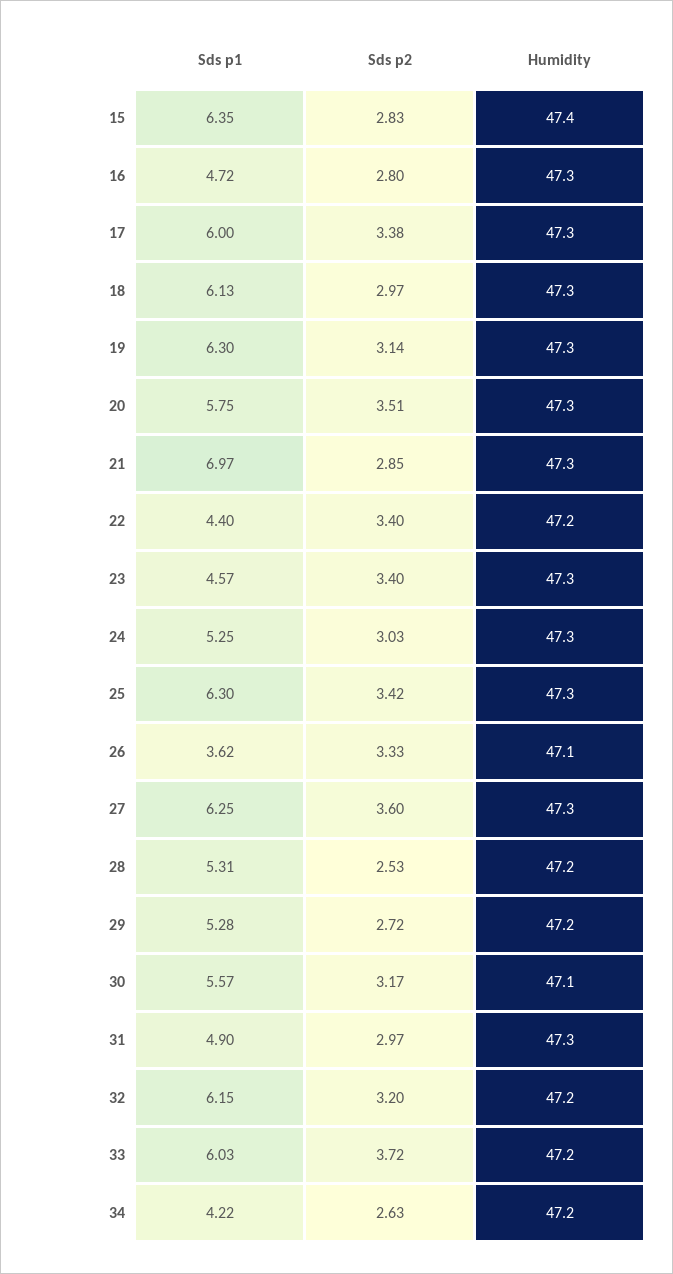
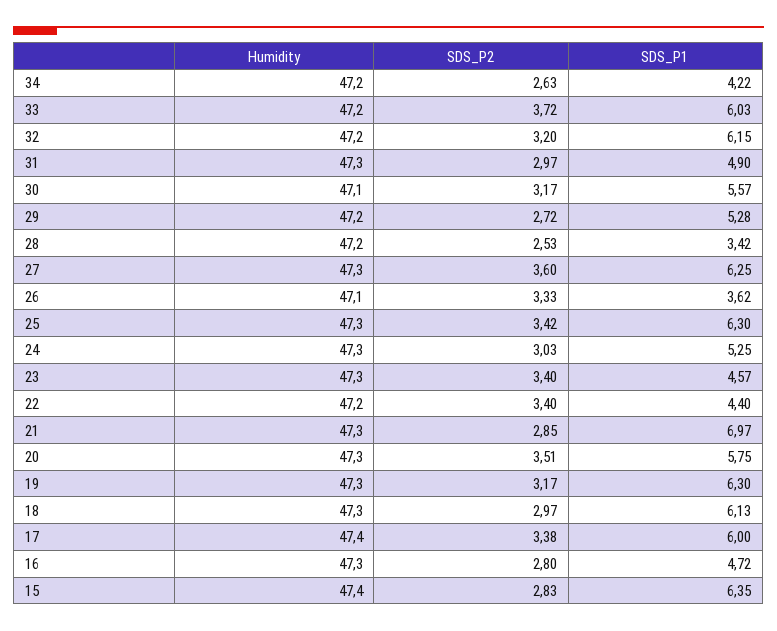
  {
    "Sds p1": {
      "15": 6.35,
      "16": 4.72,
      "17": 6,
      "18": 6.13,
      "19": 6.3,
      "20": 5.75,
      "21": 6.97,
      "22": 4.4,
      "23": 4.57,
      "24": 5.25,
      "25": 6.3,
      "26": 3.62,
      "27": 6.25,
-     "28": 5.31,
+     "28": 3.42,
      "29": 5.28,
      "30": 5.57,
      "31": 4.9,
      "32": 6.15,
      "33": 6.03,
      "34": 4.22
    },
    "Sds p2": {
      "15": 2.83,
      "16": 2.8,
      "17": 3.38,
      "18": 2.97,
-     "19": 3.14,
+     "19": 3.17,
      "20": 3.51,
      "21": 2.85,
      "22": 3.4,
      "23": 3.4,
      "24": 3.03,
      "25": 3.42,
      "26": 3.33,
      "27": 3.6,
      "28": 2.53,
      "29": 2.72,
      "30": 3.17,
      "31": 2.97,
      "32": 3.2,
      "33": 3.72,
      "34": 2.63
    },
    "Humidity": {
      "15": 47.4,
      "16": 47.3,
-     "17": 47.3,
+     "17": 47.4,
      "18": 47.3,
      "19": 47.3,
      "20": 47.3,
      "21": 47.3,
      "22": 47.2,
      "23": 47.3,
      "24": 47.3,
      "25": 47.3,
      "26": 47.1,
      "27": 47.3,
      "28": 47.2,
      "29": 47.2,
      "30": 47.1,
      "31": 47.3,
      "32": 47.2,
      "33": 47.2,
      "34": 47.2
    }
  }

